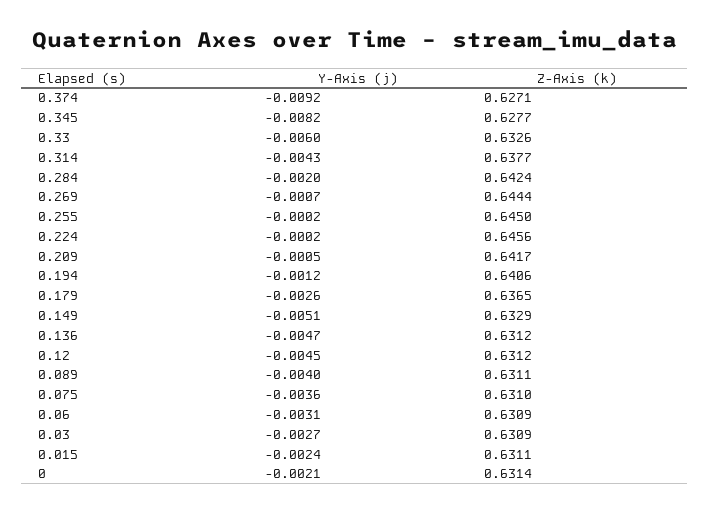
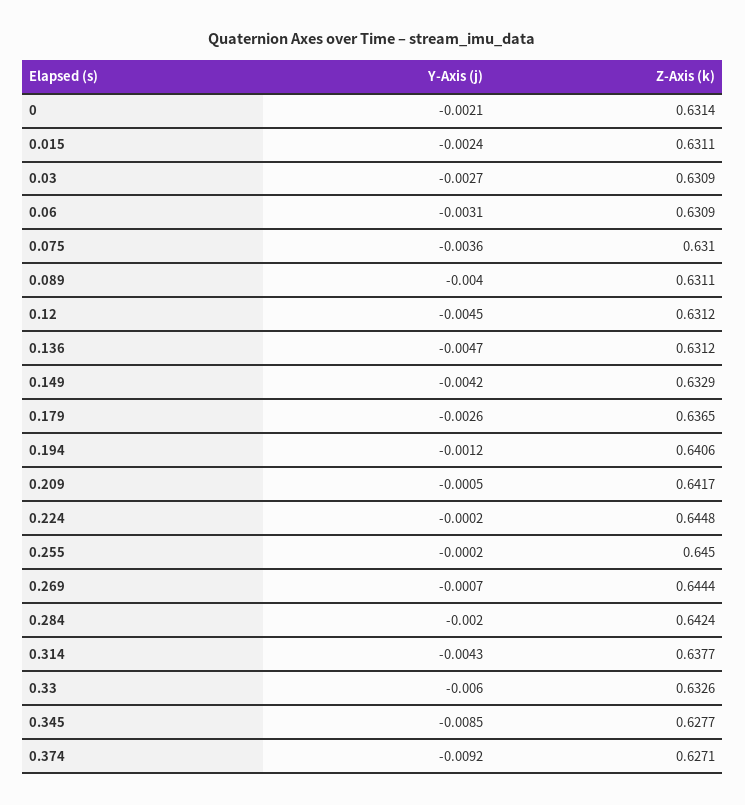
  {
    "Y-Axis (j)": {
      "0.374": -0.0092,
-     "0.345": -0.0082,
+     "0.345": -0.0085,
      "0.33": -0.006,
      "0.314": -0.0043,
      "0.284": -0.002,
      "0.269": -0.0007,
      "0.255": -0.0002,
      "0.224": -0.0002,
      "0.209": -0.0005,
      "0.194": -0.0012,
      "0.179": -0.0026,
-     "0.149": -0.0051,
+     "0.149": -0.0042,
      "0.136": -0.0047,
      "0.12": -0.0045,
      "0.089": -0.004,
      "0.075": -0.0036,
      "0.06": -0.0031,
      "0.03": -0.0027,
      "0.015": -0.0024,
      "0": -0.0021
    },
    "Z-Axis (k)": {
      "0.374": 0.6271,
      "0.345": 0.6277,
      "0.33": 0.6326,
      "0.314": 0.6377,
      "0.284": 0.6424,
      "0.269": 0.6444,
      "0.255": 0.645,
-     "0.224": 0.6456,
+     "0.224": 0.6448,
      "0.209": 0.6417,
      "0.194": 0.6406,
      "0.179": 0.6365,
      "0.149": 0.6329,
      "0.136": 0.6312,
      "0.12": 0.6312,
      "0.089": 0.6311,
      "0.075": 0.631,
      "0.06": 0.6309,
      "0.03": 0.6309,
      "0.015": 0.6311,
      "0": 0.6314
    }
  }

